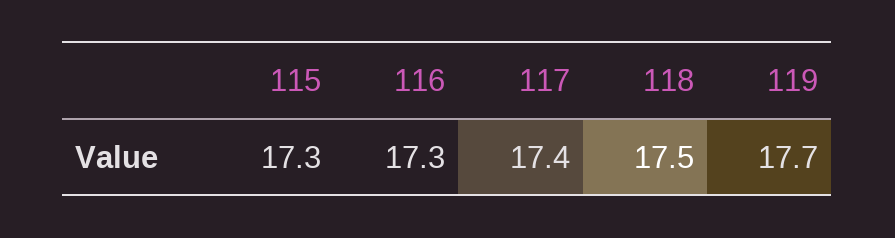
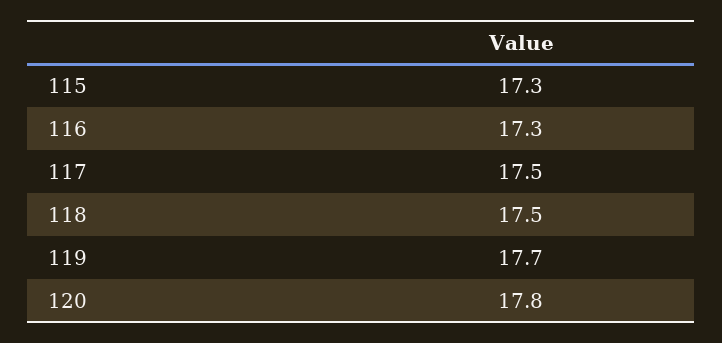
  {
    "115": 17.3,
    "116": 17.3,
-   "117": 17.4,
+   "117": 17.5,
    "118": 17.5,
-   "119": 17.7
+   "119": 17.7,
+   "120": 17.8
  }

